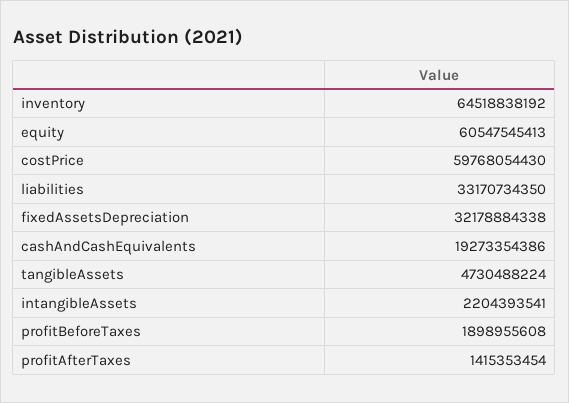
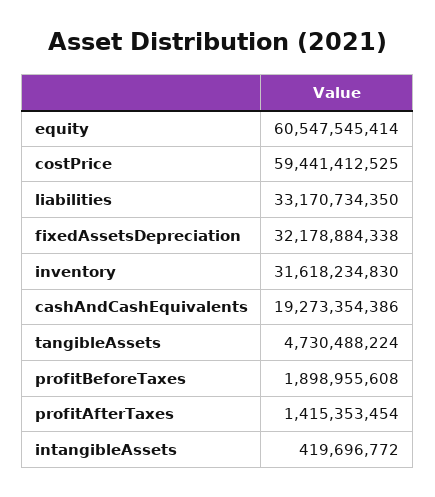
  {
-   "inventory": 64518838192,
+   "inventory": 31618234830,
-   "equity": 60547545413,
+   "equity": 60547545414,
-   "costPrice": 59768054430,
+   "costPrice": 59441412525,
    "liabilities": 33170734350,
    "fixedAssetsDepreciation": 32178884338,
    "cashAndCashEquivalents": 19273354386,
    "tangibleAssets": 4730488224,
-   "intangibleAssets": 2204393541,
+   "intangibleAssets": 419696772,
    "profitBeforeTaxes": 1898955608,
    "profitAfterTaxes": 1415353454
  }

